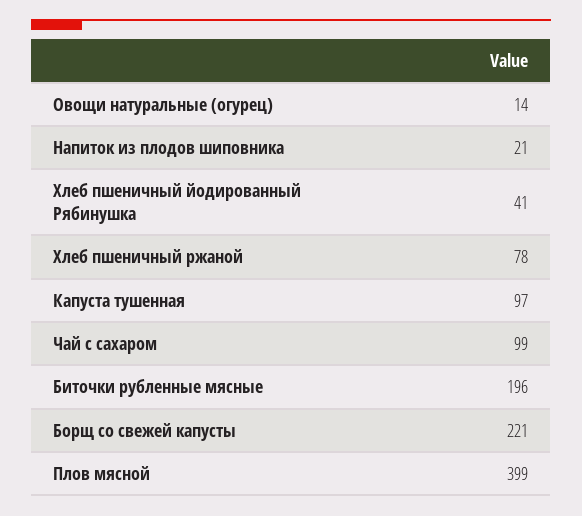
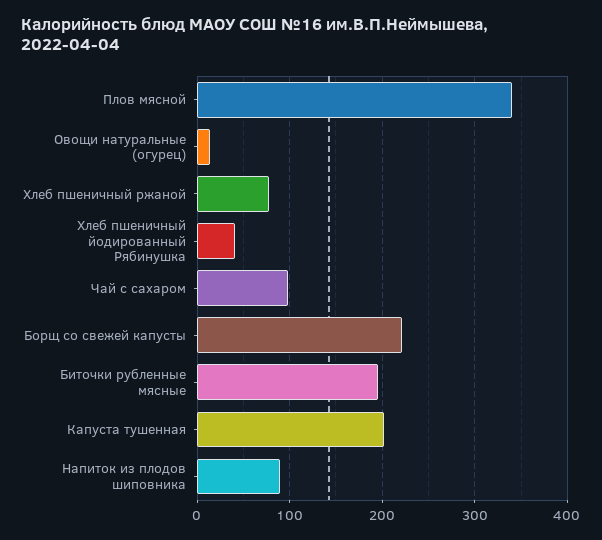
  {
    "Овощи натуральные (огурец)": 14,
-   "Напиток из плодов шиповника": 21,
+   "Напиток из плодов шиповника": 90,
    "Хлеб пшеничный йодированный Рябинушка": 41,
    "Хлеб пшеничный ржаной": 78,
-   "Капуста тушенная": 97,
+   "Капуста тушенная": 200,
    "Чай с сахаром": 99,
    "Биточки рубленные мясные": 196,
    "Борщ со свежей капусты": 221,
-   "Плов мясной": 399
+   "Плов мясной": 340
  }

